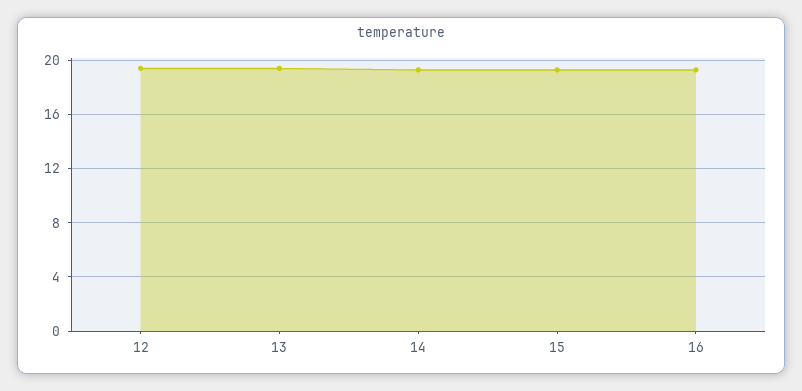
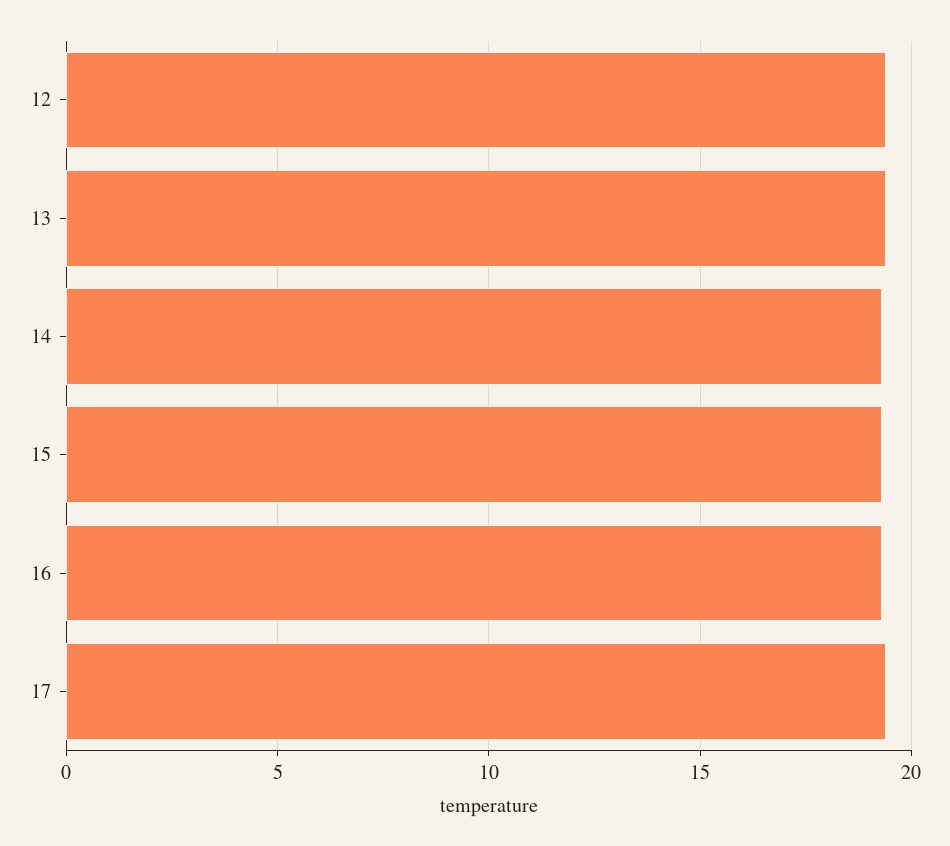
  {
    "12": 19.5,
    "13": 19.5,
    "14": 19.5,
    "15": 19.5,
-   "16": 19.5
+   "16": 19.5,
+   "17": 19.5
  }

